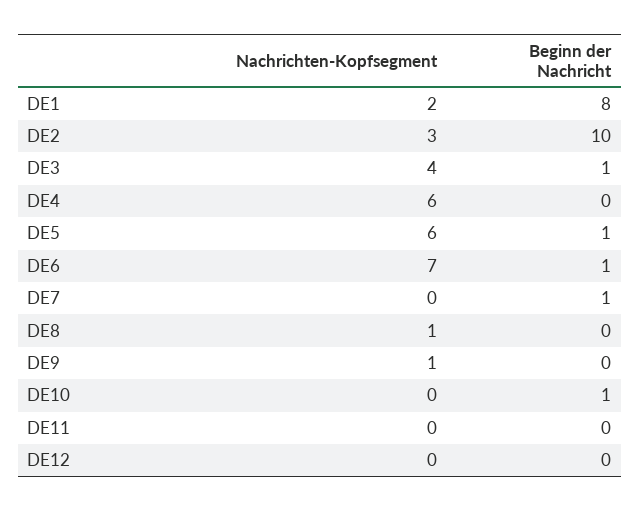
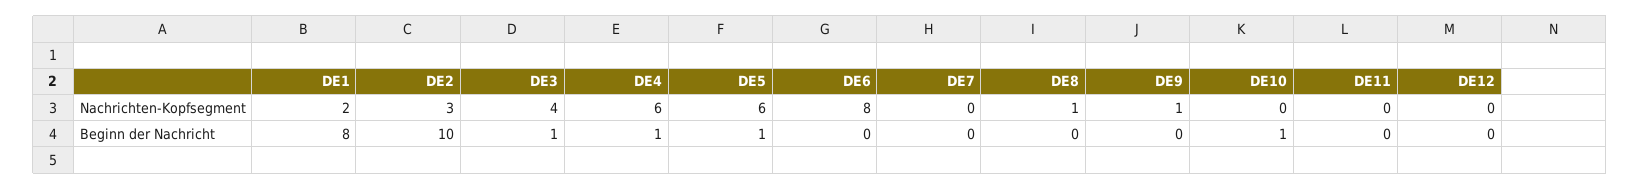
  {
    "Nachrichten-Kopfsegment": {
      "DE1": 2,
      "DE2": 3,
      "DE3": 4,
      "DE4": 6,
      "DE5": 6,
-     "DE6": 7,
+     "DE6": 8,
      "DE7": 0,
      "DE8": 1,
      "DE9": 1,
      "DE10": 0,
      "DE11": 0,
      "DE12": 0
    },
    "Beginn der Nachricht": {
      "DE1": 8,
      "DE2": 10,
      "DE3": 1,
-     "DE4": 0,
+     "DE4": 1,
      "DE5": 1,
-     "DE6": 1,
+     "DE6": 0,
-     "DE7": 1,
+     "DE7": 0,
      "DE8": 0,
      "DE9": 0,
      "DE10": 1,
      "DE11": 0,
      "DE12": 0
    }
  }

